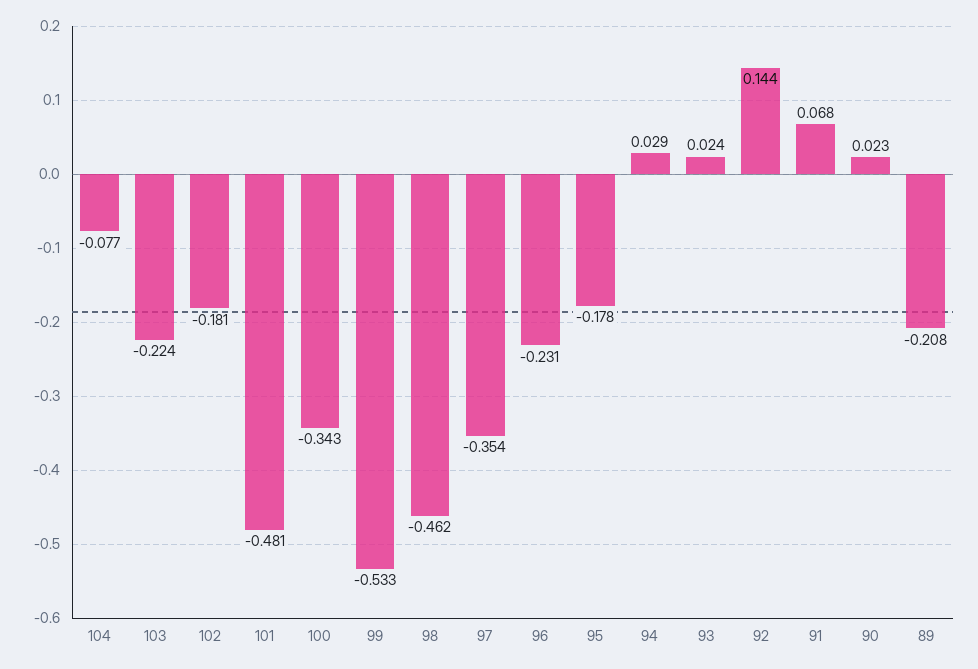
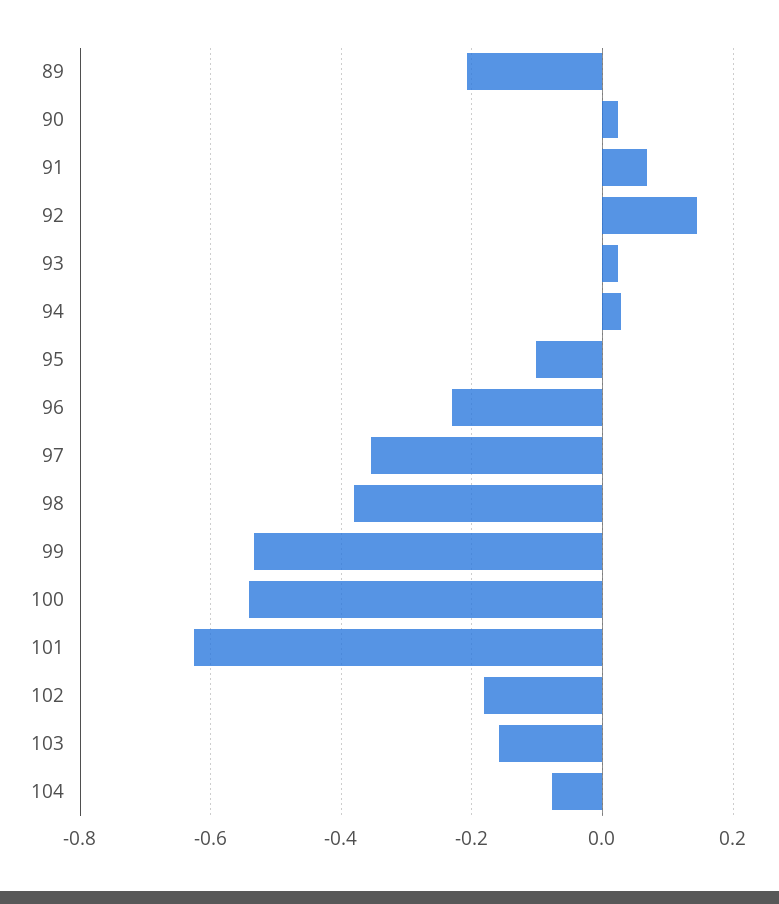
  {
    "104": -0.077,
-   "103": -0.224,
+   "103": -0.16,
    "102": -0.181,
-   "101": -0.481,
+   "101": -0.62,
-   "100": -0.343,
+   "100": -0.54,
    "99": -0.533,
-   "98": -0.462,
+   "98": -0.38,
    "97": -0.354,
    "96": -0.231,
-   "95": -0.178,
+   "95": -0.1,
    "94": 0.029,
    "93": 0.024,
    "92": 0.144,
    "91": 0.068,
    "90": 0.023,
    "89": -0.208
  }

